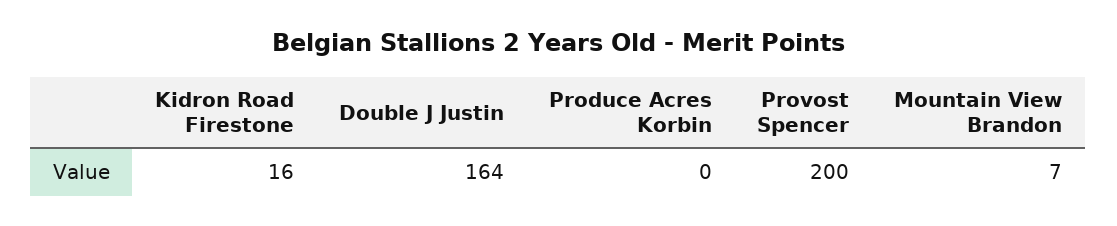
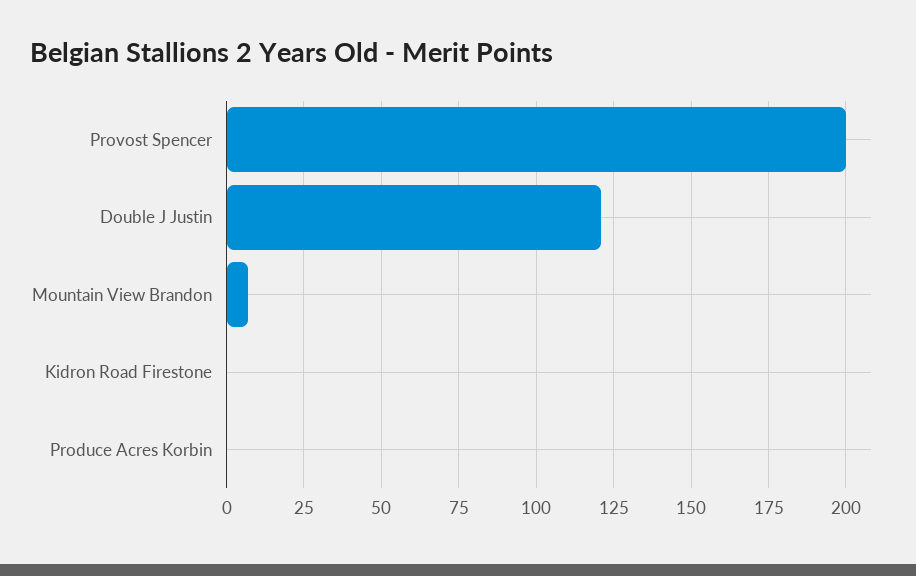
  {
-   "Kidron Road Firestone": 16,
+   "Kidron Road Firestone": 0,
-   "Double J Justin": 164,
+   "Double J Justin": 120,
    "Produce Acres Korbin": 0,
    "Provost Spencer": 200,
    "Mountain View Brandon": 7
  }

